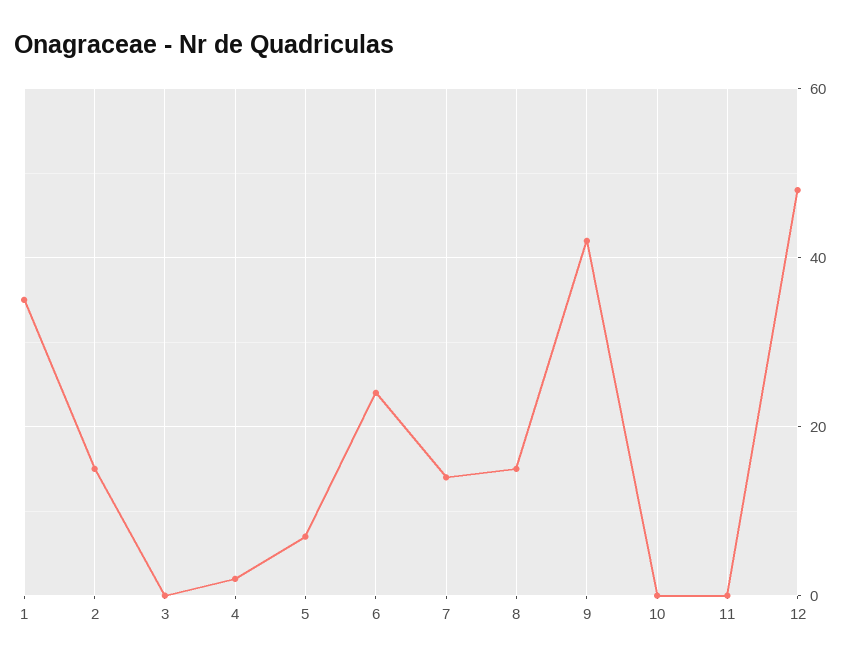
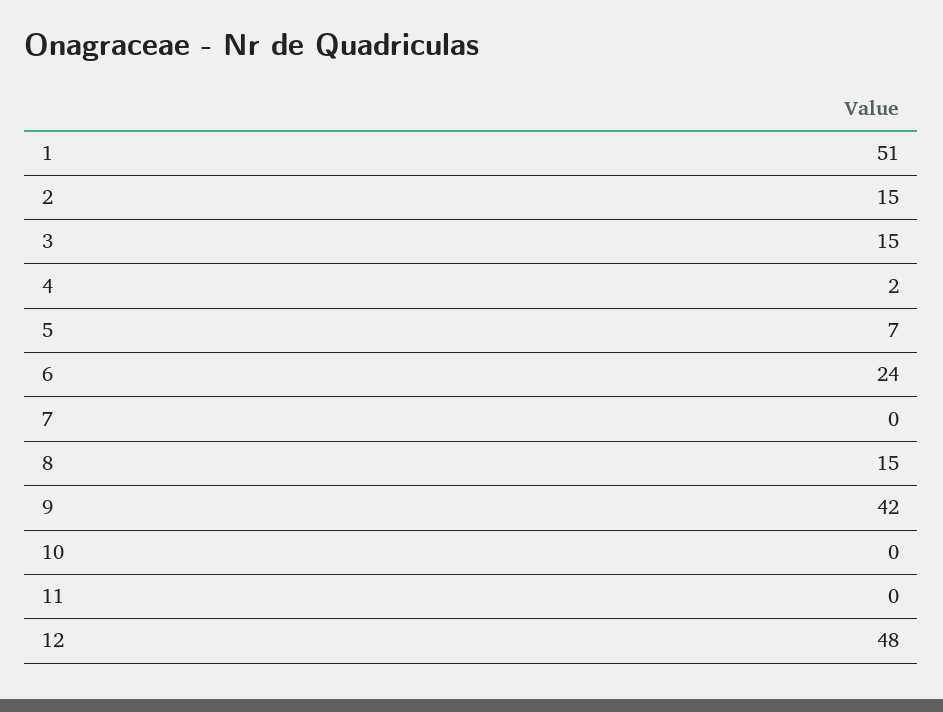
  {
-   "1": 35,
+   "1": 51,
    "2": 15,
-   "3": 0,
+   "3": 15,
    "4": 2,
    "5": 7,
    "6": 24,
-   "7": 15,
+   "7": 0,
    "8": 15,
    "9": 42,
    "10": 0,
    "11": 0,
    "12": 48
  }

